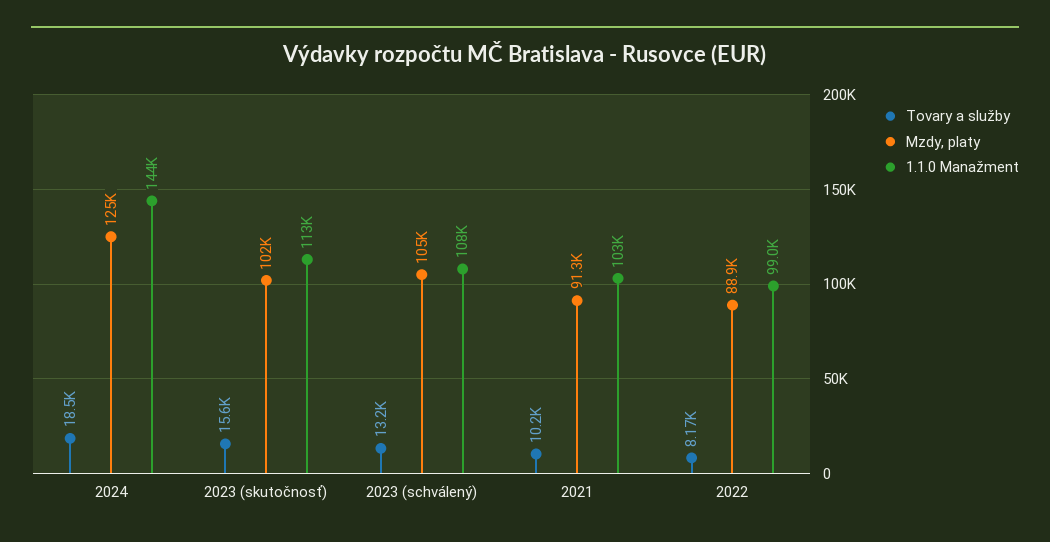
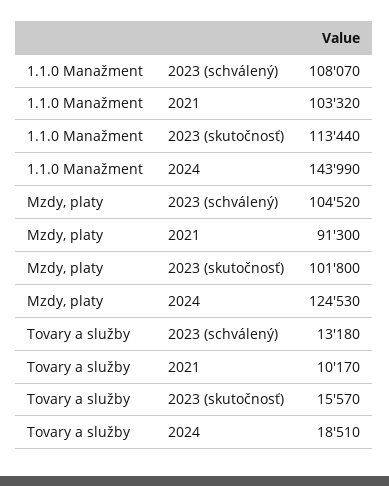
  {
    "Tovary a služby": {
      "2024": 18510,
      "2023 (skutočnosť)": 15570,
      "2023 (schválený)": 13180,
-     "2021": 10170,
+     "2021": 10170
-     "2022": 8170
    },
    "Mzdy, platy": {
      "2024": 124530,
      "2023 (skutočnosť)": 101800,
      "2023 (schválený)": 104520,
-     "2021": 91300,
+     "2021": 91300
-     "2022": 88900
    },
    "1.1.0 Manažment": {
      "2024": 143990,
      "2023 (skutočnosť)": 113440,
      "2023 (schválený)": 108070,
-     "2021": 103320,
+     "2021": 103320
-     "2022": 99000
    }
  }

